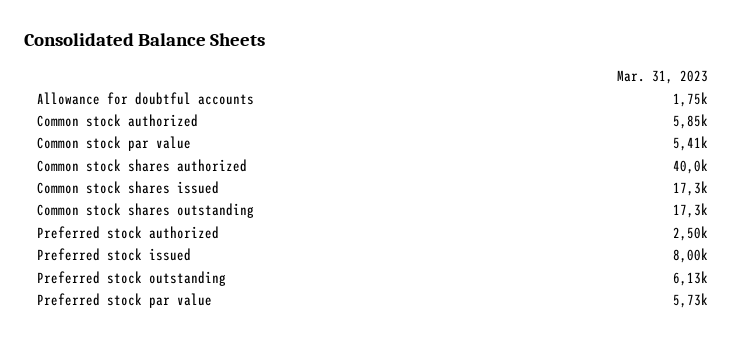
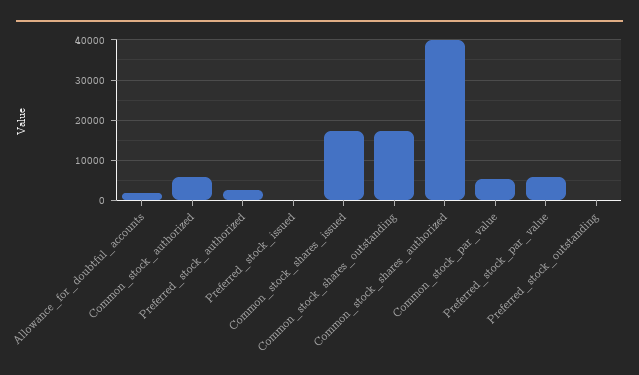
  {
    "Allowance for doubtful accounts": 1750,
    "Common stock authorized": 5850,
    "Common stock par value": 5410,
    "Common stock shares authorized": 40000,
    "Common stock shares issued": 17300,
    "Common stock shares outstanding": 17300,
    "Preferred stock authorized": 2500,
-   "Preferred stock issued": 8000,
+   "Preferred stock issued": 0,
-   "Preferred stock outstanding": 6130,
+   "Preferred stock outstanding": 0,
    "Preferred stock par value": 5730
  }

